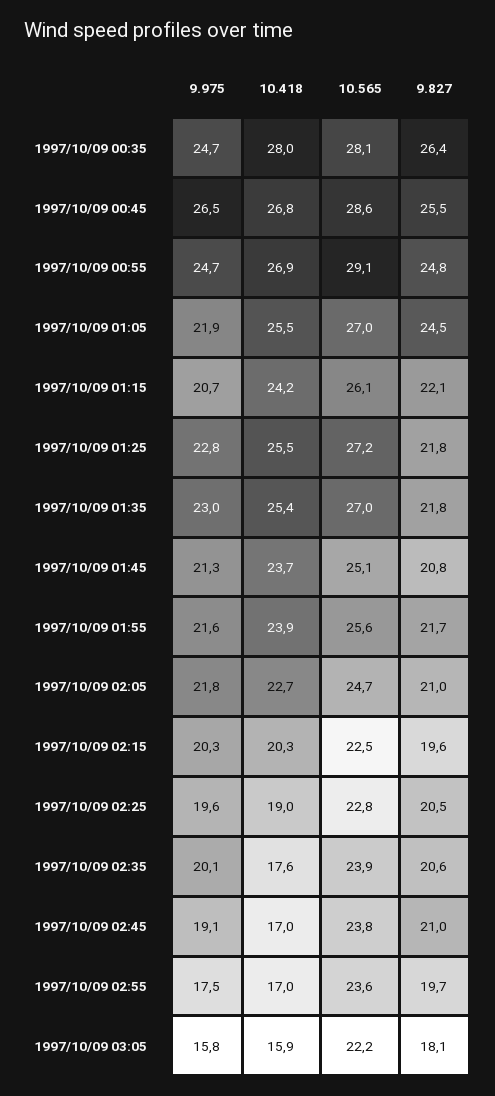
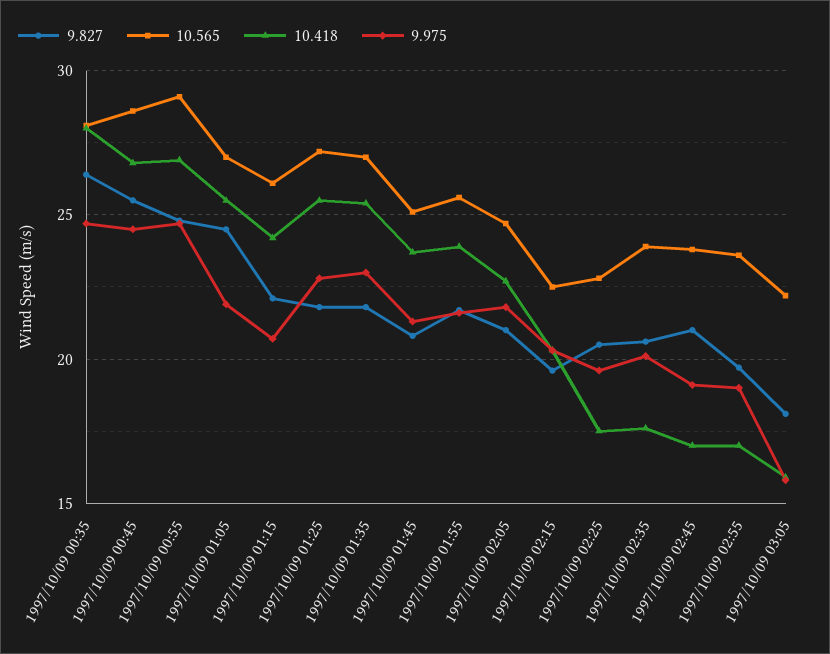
  {
    "9.975": {
      "1997/10/09 00:35": 24.7,
-     "1997/10/09 00:45": 26.5,
+     "1997/10/09 00:45": 24.5,
      "1997/10/09 00:55": 24.7,
      "1997/10/09 01:05": 21.9,
      "1997/10/09 01:15": 20.7,
      "1997/10/09 01:25": 22.8,
      "1997/10/09 01:35": 23,
      "1997/10/09 01:45": 21.3,
      "1997/10/09 01:55": 21.6,
      "1997/10/09 02:05": 21.8,
      "1997/10/09 02:15": 20.3,
      "1997/10/09 02:25": 19.6,
      "1997/10/09 02:35": 20.1,
      "1997/10/09 02:45": 19.1,
-     "1997/10/09 02:55": 17.5,
+     "1997/10/09 02:55": 19,
      "1997/10/09 03:05": 15.8
    },
    "10.418": {
      "1997/10/09 00:35": 28,
      "1997/10/09 00:45": 26.8,
      "1997/10/09 00:55": 26.9,
      "1997/10/09 01:05": 25.5,
      "1997/10/09 01:15": 24.2,
      "1997/10/09 01:25": 25.5,
      "1997/10/09 01:35": 25.4,
      "1997/10/09 01:45": 23.7,
      "1997/10/09 01:55": 23.9,
      "1997/10/09 02:05": 22.7,
      "1997/10/09 02:15": 20.3,
-     "1997/10/09 02:25": 19,
+     "1997/10/09 02:25": 17.5,
      "1997/10/09 02:35": 17.6,
      "1997/10/09 02:45": 17,
      "1997/10/09 02:55": 17,
      "1997/10/09 03:05": 15.9
    },
    "10.565": {
      "1997/10/09 00:35": 28.1,
      "1997/10/09 00:45": 28.6,
      "1997/10/09 00:55": 29.1,
      "1997/10/09 01:05": 27,
      "1997/10/09 01:15": 26.1,
      "1997/10/09 01:25": 27.2,
      "1997/10/09 01:35": 27,
      "1997/10/09 01:45": 25.1,
      "1997/10/09 01:55": 25.6,
      "1997/10/09 02:05": 24.7,
      "1997/10/09 02:15": 22.5,
      "1997/10/09 02:25": 22.8,
      "1997/10/09 02:35": 23.9,
      "1997/10/09 02:45": 23.8,
      "1997/10/09 02:55": 23.6,
      "1997/10/09 03:05": 22.2
    },
    "9.827": {
      "1997/10/09 00:35": 26.4,
      "1997/10/09 00:45": 25.5,
      "1997/10/09 00:55": 24.8,
      "1997/10/09 01:05": 24.5,
      "1997/10/09 01:15": 22.1,
      "1997/10/09 01:25": 21.8,
      "1997/10/09 01:35": 21.8,
      "1997/10/09 01:45": 20.8,
      "1997/10/09 01:55": 21.7,
      "1997/10/09 02:05": 21,
      "1997/10/09 02:15": 19.6,
      "1997/10/09 02:25": 20.5,
      "1997/10/09 02:35": 20.6,
      "1997/10/09 02:45": 21,
      "1997/10/09 02:55": 19.7,
      "1997/10/09 03:05": 18.1
    }
  }

